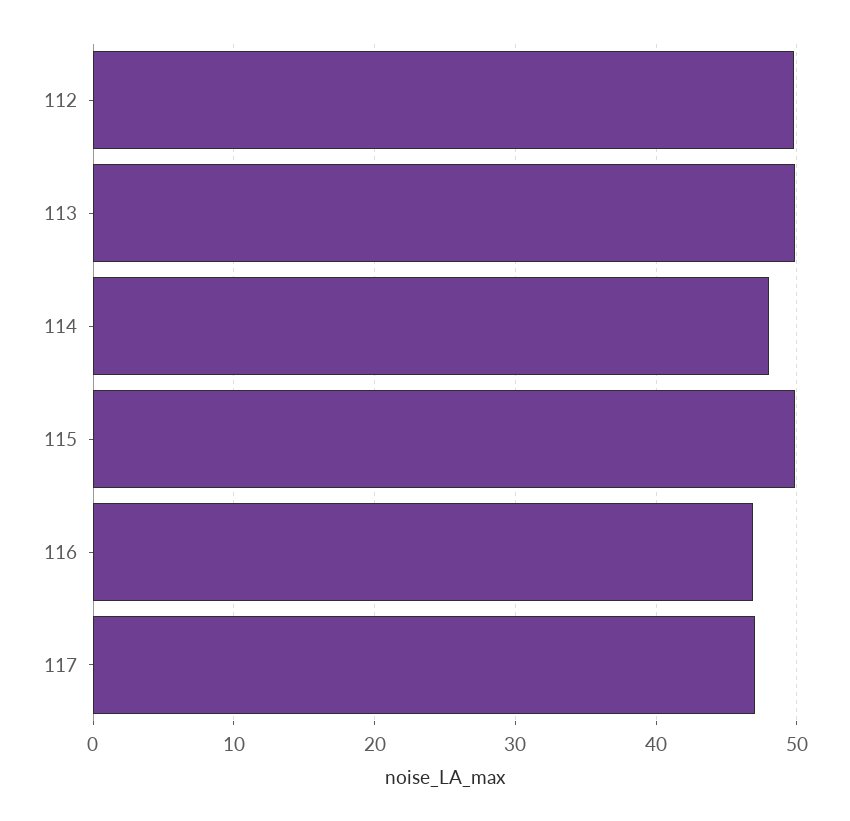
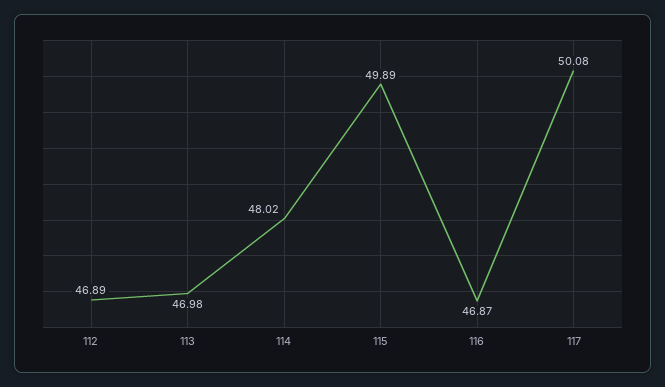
  {
-   "112": 50,
+   "112": 46.89,
-   "113": 50,
+   "113": 46.98,
    "114": 48.02,
    "115": 49.89,
    "116": 46.87,
-   "117": 47
+   "117": 50.08
  }

